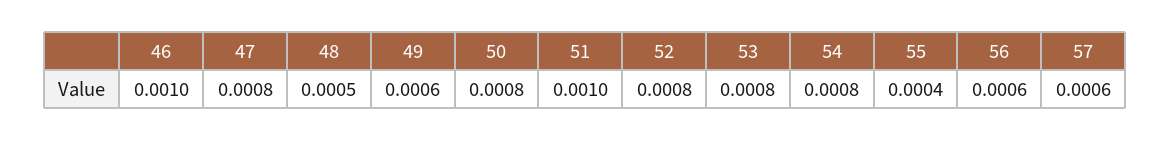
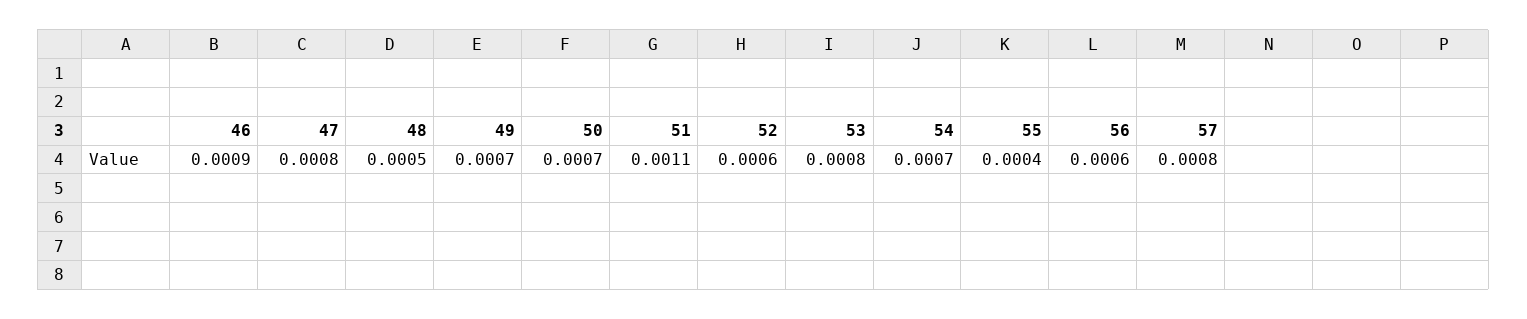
  {
-   "46": 0.001,
+   "46": 0.0009,
    "47": 0.0008,
    "48": 0.0005,
-   "49": 0.0006,
+   "49": 0.0007,
-   "50": 0.0008,
+   "50": 0.0007,
-   "51": 0.001,
+   "51": 0.0011,
-   "52": 0.0008,
+   "52": 0.0006,
    "53": 0.0008,
-   "54": 0.0008,
+   "54": 0.0007,
    "55": 0.0004,
    "56": 0.0006,
-   "57": 0.0006
+   "57": 0.0008
  }

